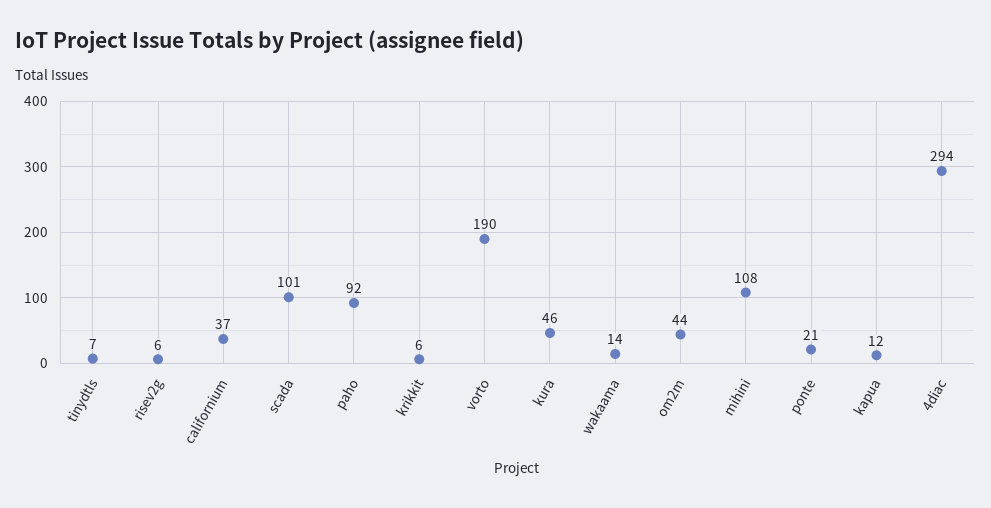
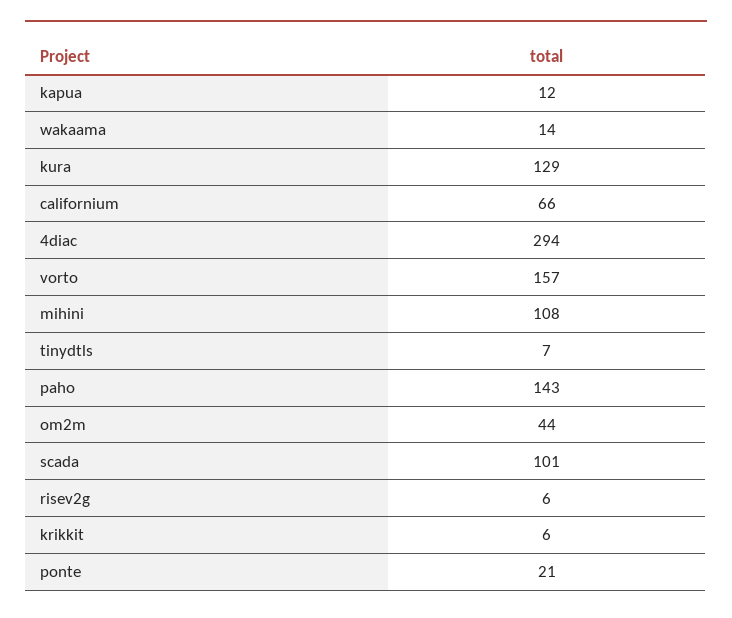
  {
    "tinydtls": 7,
    "risev2g": 6,
-   "californium": 37,
+   "californium": 66,
    "scada": 101,
-   "paho": 92,
+   "paho": 143,
    "krikkit": 6,
-   "vorto": 190,
+   "vorto": 157,
-   "kura": 46,
+   "kura": 129,
    "wakaama": 14,
    "om2m": 44,
    "mihini": 108,
    "ponte": 21,
    "kapua": 12,
    "4diac": 294
  }

